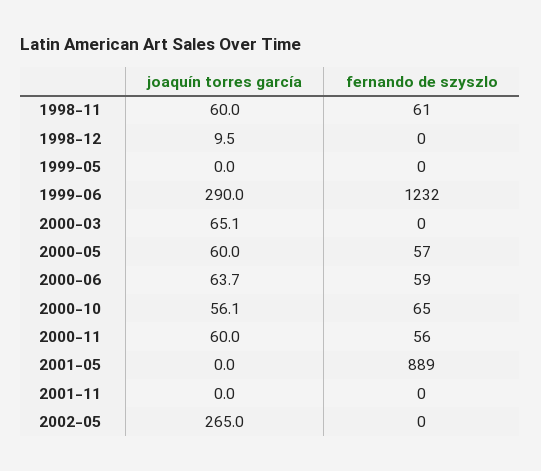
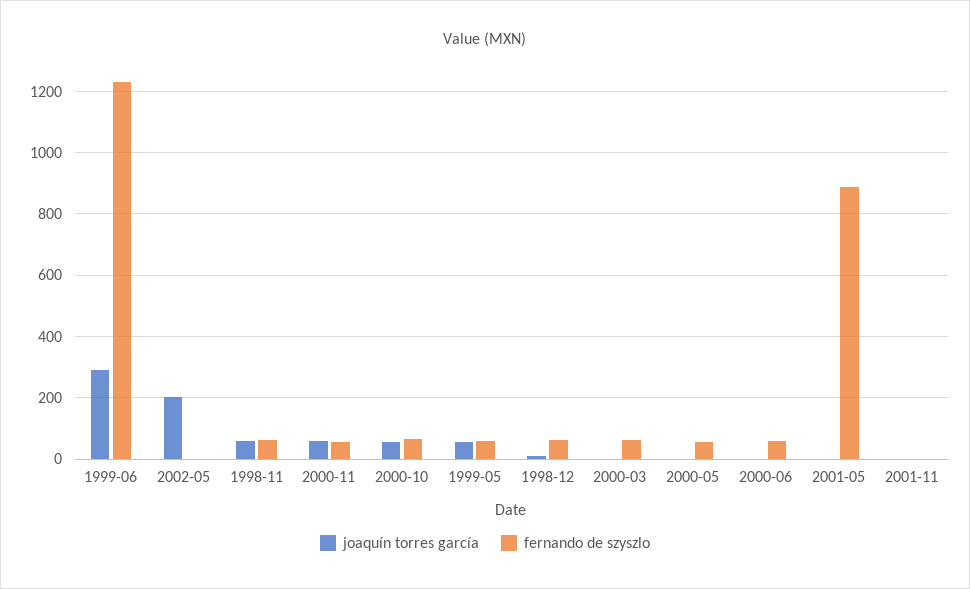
  {
    "joaquín torres garcía": {
      "1998-11": 60,
      "1998-12": 9.5,
-     "1999-05": 0,
+     "1999-05": 60,
      "1999-06": 290,
-     "2000-03": 65.1,
+     "2000-03": 0,
-     "2000-05": 60,
+     "2000-05": 0,
-     "2000-06": 63.7,
+     "2000-06": 0,
      "2000-10": 56.1,
      "2000-11": 60,
      "2001-05": 0,
      "2001-11": 0,
-     "2002-05": 265
+     "2002-05": 200
    },
    "fernando de szyszlo": {
      "1998-11": 61,
-     "1998-12": 0,
+     "1998-12": 60,
-     "1999-05": 0,
+     "1999-05": 60,
      "1999-06": 1232,
-     "2000-03": 0,
+     "2000-03": 60,
      "2000-05": 57,
      "2000-06": 59,
      "2000-10": 65,
      "2000-11": 56,
      "2001-05": 889,
      "2001-11": 0,
      "2002-05": 0
    }
  }

